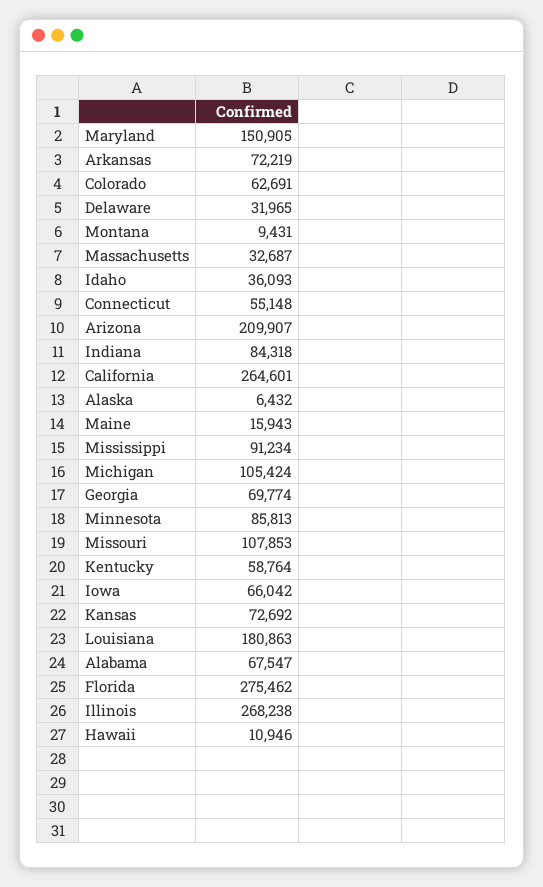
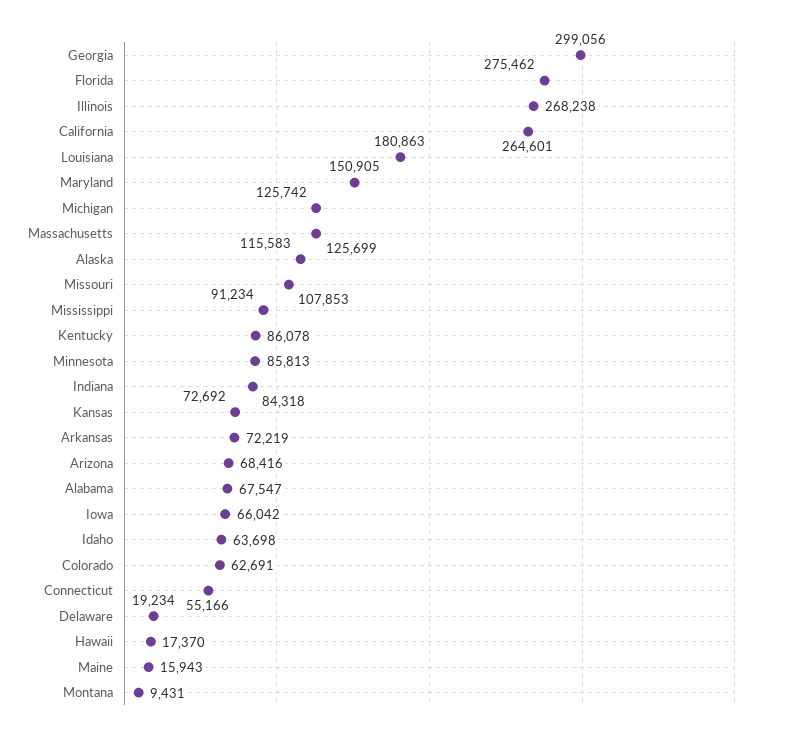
  {
    "Maryland": 150905,
    "Arkansas": 72219,
    "Colorado": 62691,
-   "Delaware": 31965,
+   "Delaware": 19234,
    "Montana": 9431,
-   "Massachusetts": 32687,
+   "Massachusetts": 125699,
-   "Idaho": 36093,
+   "Idaho": 63698,
-   "Connecticut": 55148,
+   "Connecticut": 55166,
-   "Arizona": 209907,
+   "Arizona": 68416,
    "Indiana": 84318,
    "California": 264601,
-   "Alaska": 6432,
+   "Alaska": 115583,
    "Maine": 15943,
    "Mississippi": 91234,
-   "Michigan": 105424,
+   "Michigan": 125742,
-   "Georgia": 69774,
+   "Georgia": 299056,
    "Minnesota": 85813,
    "Missouri": 107853,
-   "Kentucky": 58764,
+   "Kentucky": 86078,
    "Iowa": 66042,
    "Kansas": 72692,
    "Louisiana": 180863,
    "Alabama": 67547,
    "Florida": 275462,
    "Illinois": 268238,
-   "Hawaii": 10946
+   "Hawaii": 17370
  }

